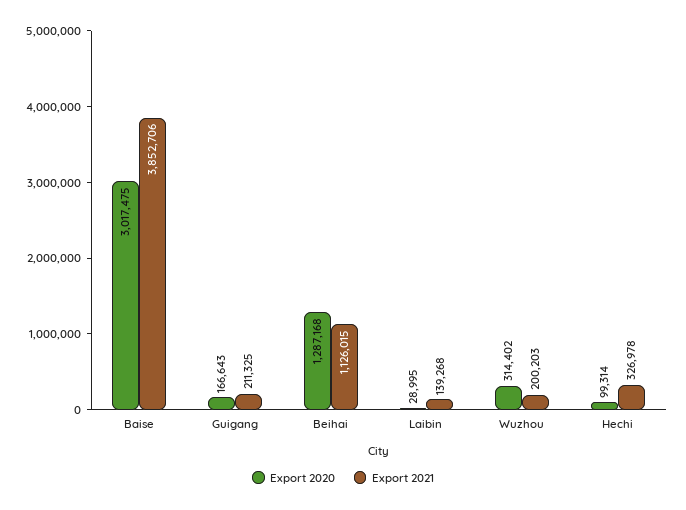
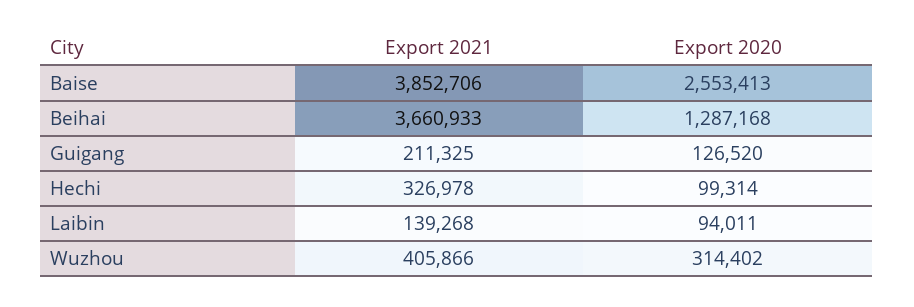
  {
    "Export 2020": {
-     "Baise": 3017475,
+     "Baise": 2553413,
-     "Guigang": 166643,
+     "Guigang": 126520,
      "Beihai": 1287168,
-     "Laibin": 28995,
+     "Laibin": 94011,
      "Wuzhou": 314402,
      "Hechi": 99314
    },
    "Export 2021": {
      "Baise": 3852706,
      "Guigang": 211325,
-     "Beihai": 1126015,
+     "Beihai": 3660933,
      "Laibin": 139268,
-     "Wuzhou": 200203,
+     "Wuzhou": 405866,
      "Hechi": 326978
    }
  }

